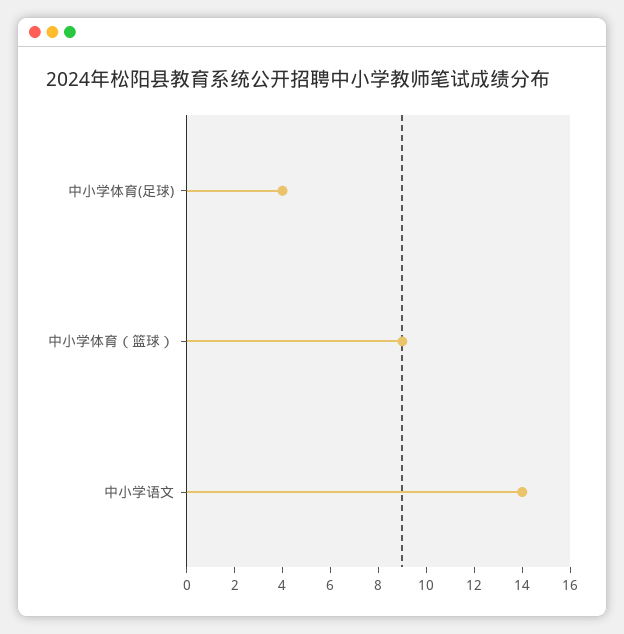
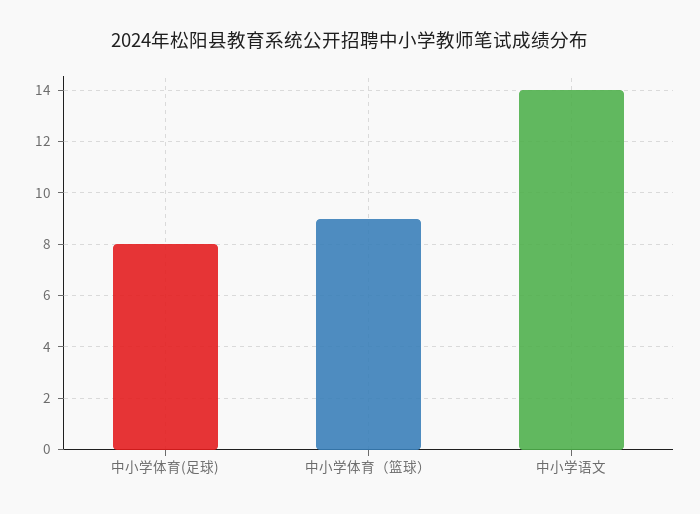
  {
-   "中小学体育(足球)": 4,
+   "中小学体育(足球)": 8,
    "中小学体育（篮球）": 9,
    "中小学语文": 14
  }

